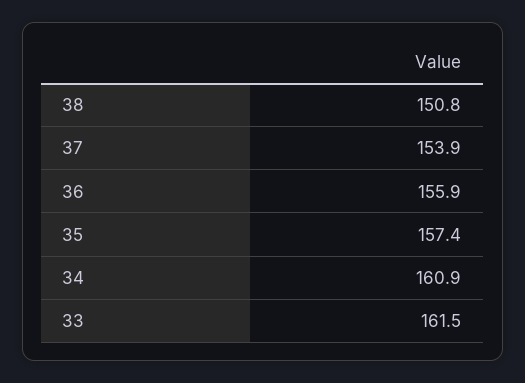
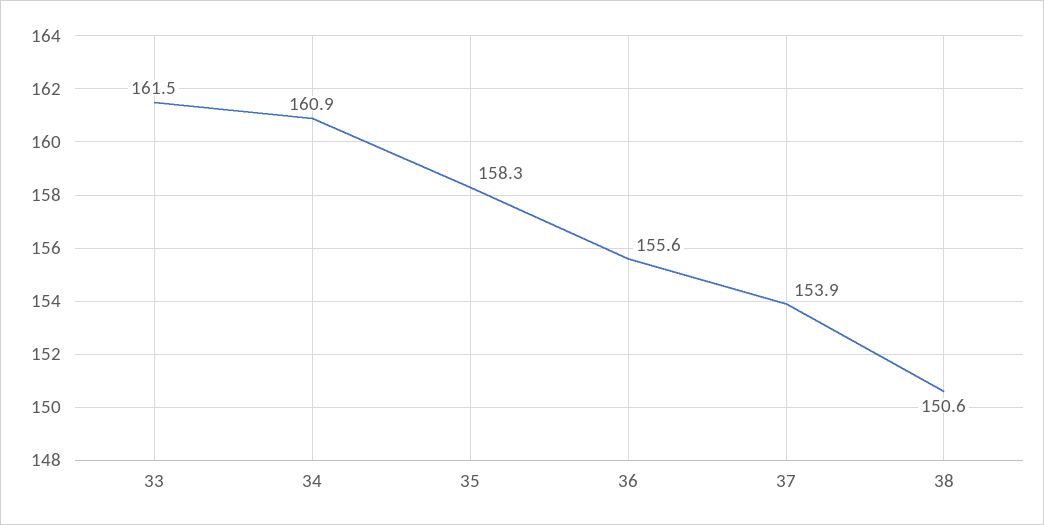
  {
-   "38": 150.8,
+   "38": 150.6,
    "37": 153.9,
-   "36": 155.9,
+   "36": 155.6,
-   "35": 157.4,
+   "35": 158.3,
    "34": 160.9,
    "33": 161.5
  }

